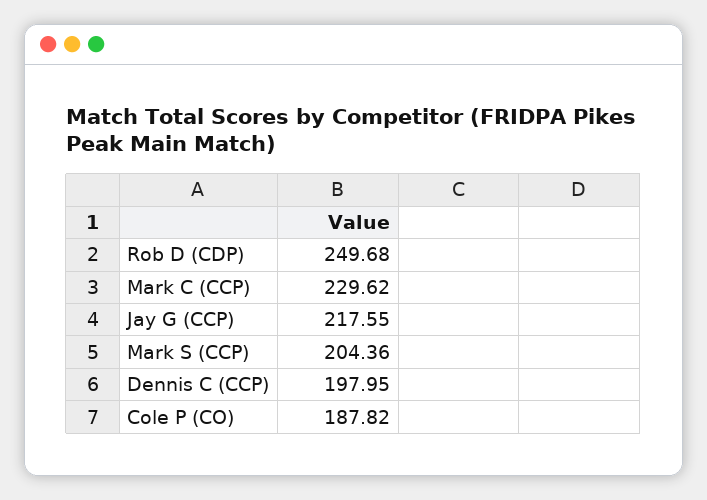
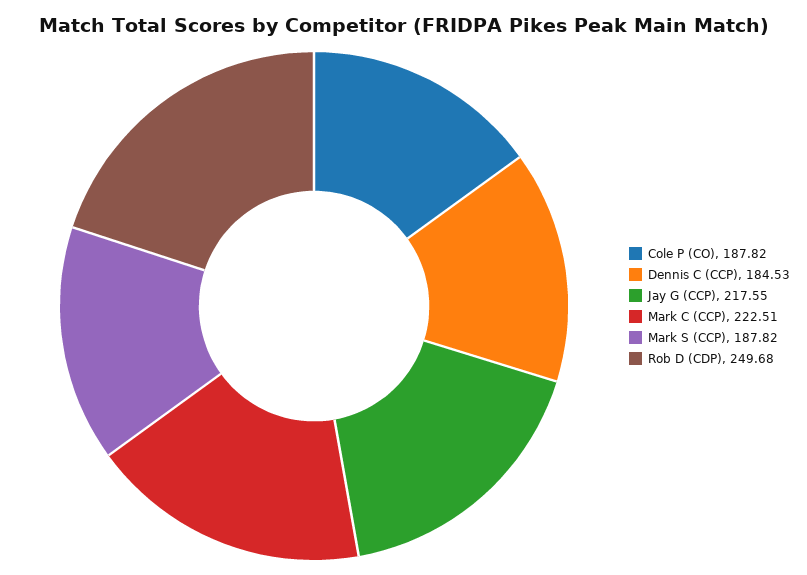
  {
    "Rob D (CDP)": 249.68,
-   "Mark C (CCP)": 229.62,
+   "Mark C (CCP)": 222.51,
    "Jay G (CCP)": 217.55,
-   "Mark S (CCP)": 204.36,
+   "Mark S (CCP)": 187.82,
-   "Dennis C (CCP)": 197.95,
+   "Dennis C (CCP)": 184.53,
    "Cole P (CO)": 187.82
  }

